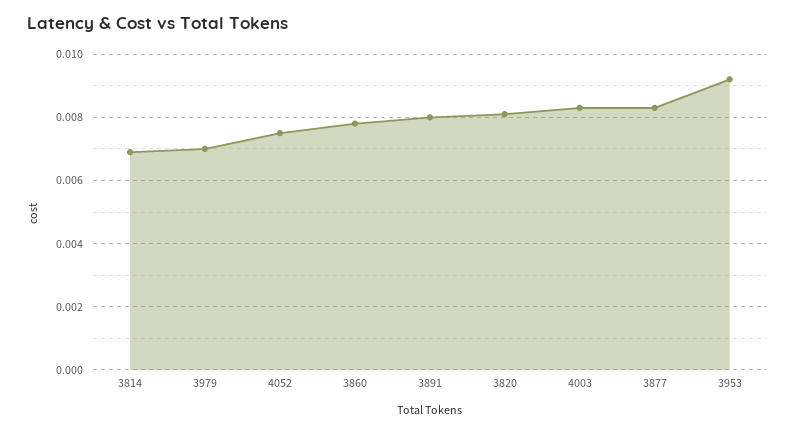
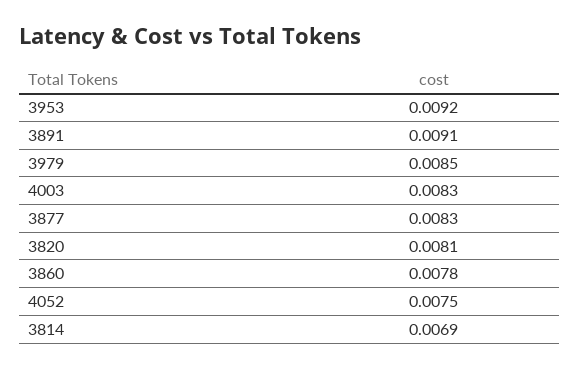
  {
    "3814": 0.0069,
-   "3979": 0.007,
+   "3979": 0.0085,
    "4052": 0.0075,
    "3860": 0.0078,
-   "3891": 0.008,
+   "3891": 0.0091,
    "3820": 0.0081,
    "4003": 0.0083,
    "3877": 0.0083,
    "3953": 0.0092
  }

